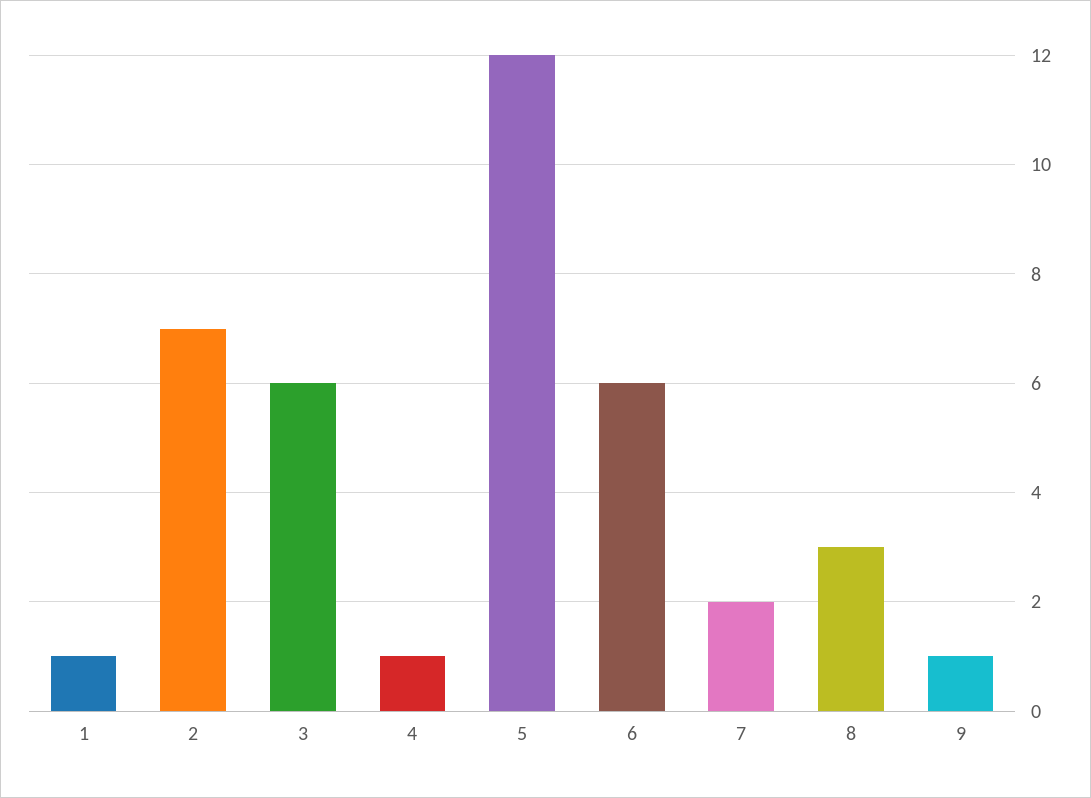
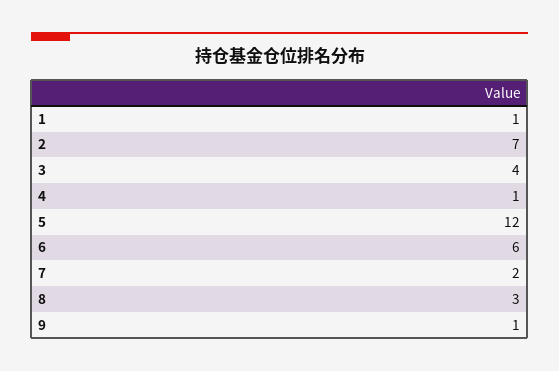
  {
    "1": 1,
    "2": 7,
-   "3": 6,
+   "3": 4,
    "4": 1,
    "5": 12,
    "6": 6,
    "7": 2,
    "8": 3,
    "9": 1
  }

